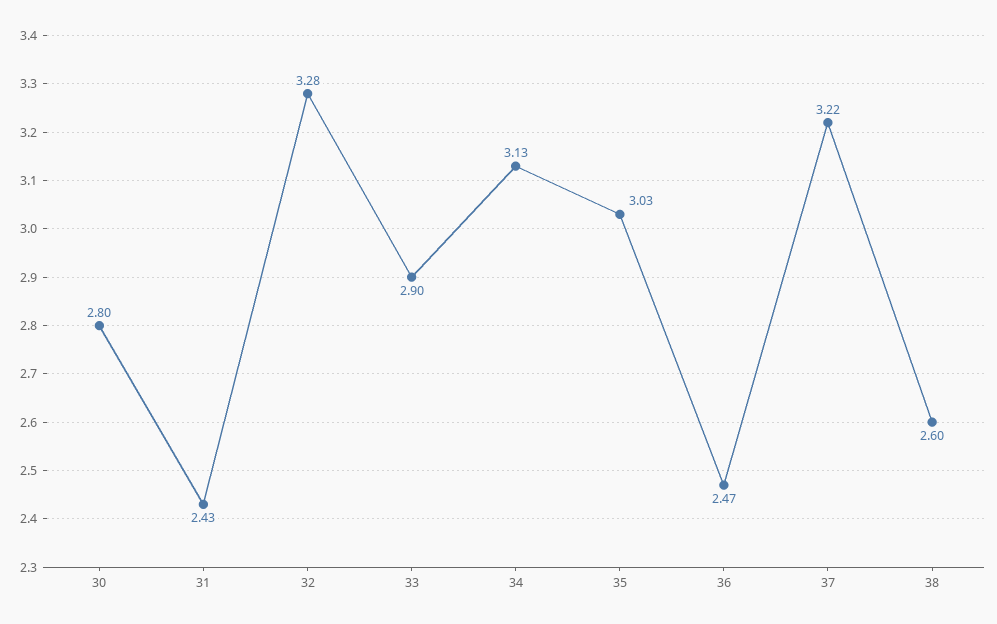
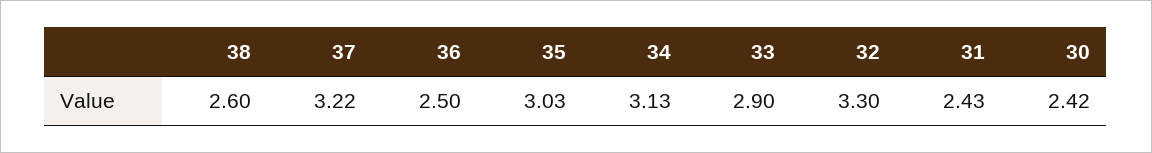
  {
-   "30": 2.8,
+   "30": 2.42,
    "31": 2.43,
-   "32": 3.28,
+   "32": 3.3,
    "33": 2.9,
    "34": 3.13,
    "35": 3.03,
-   "36": 2.47,
+   "36": 2.5,
    "37": 3.22,
    "38": 2.6
  }

